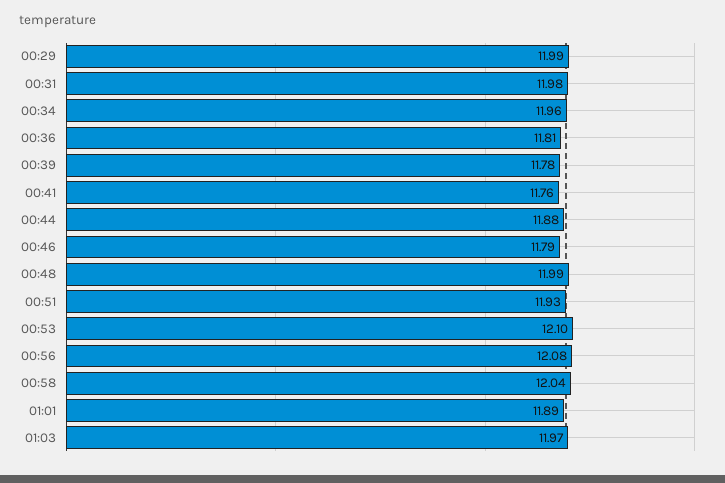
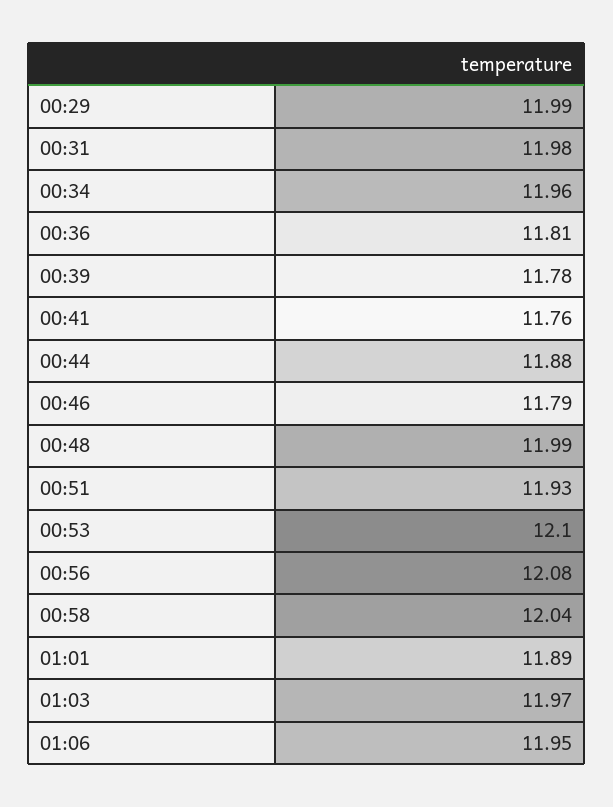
  {
    "00:29": 11.99,
    "00:31": 11.98,
    "00:34": 11.96,
    "00:36": 11.81,
    "00:39": 11.78,
    "00:41": 11.76,
    "00:44": 11.88,
    "00:46": 11.79,
    "00:48": 11.99,
    "00:51": 11.93,
    "00:53": 12.1,
    "00:56": 12.08,
    "00:58": 12.04,
    "01:01": 11.89,
-   "01:03": 11.97
+   "01:03": 11.97,
+   "01:06": 11.95
  }

